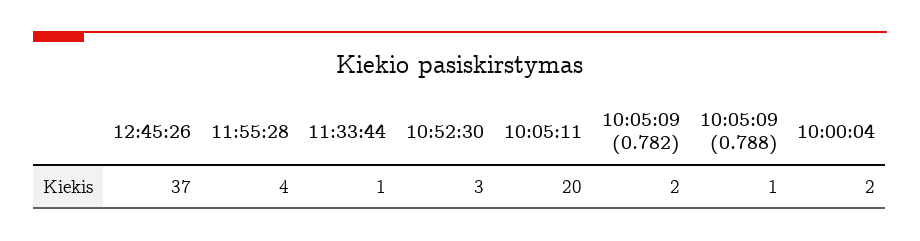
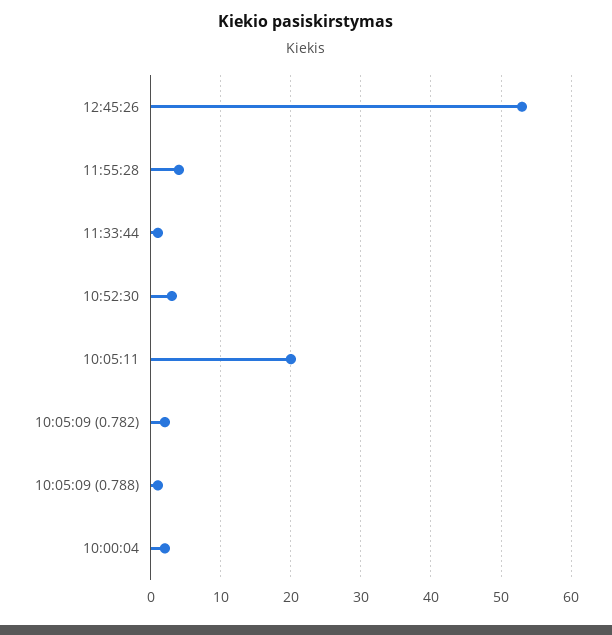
  {
-   "12:45:26": 37,
+   "12:45:26": 53,
    "11:55:28": 4,
    "11:33:44": 1,
    "10:52:30": 3,
    "10:05:11": 20,
    "10:05:09 (0.782)": 2,
    "10:05:09 (0.788)": 1,
    "10:00:04": 2
  }

